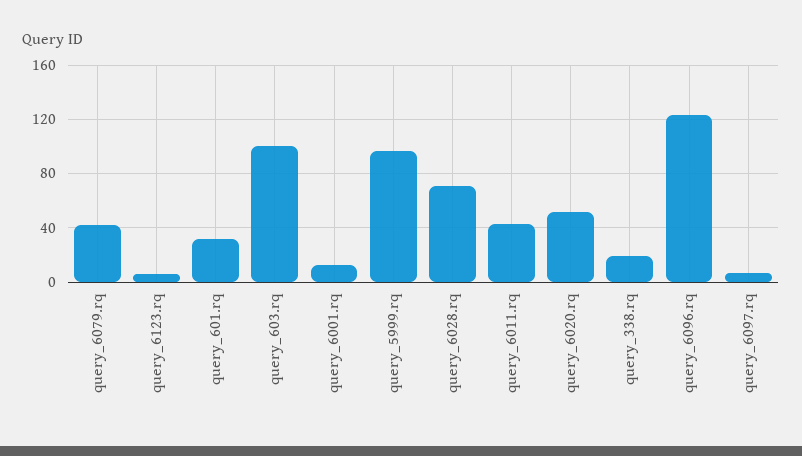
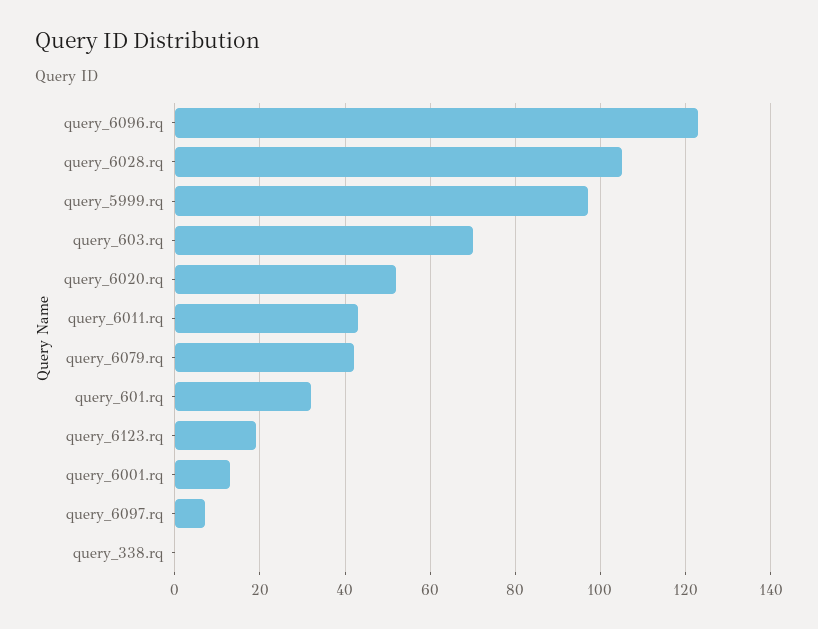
  {
    "query_6079.rq": 40,
-   "query_6123.rq": 5,
+   "query_6123.rq": 20,
    "query_601.rq": 30,
-   "query_603.rq": 100,
+   "query_603.rq": 70,
    "query_6001.rq": 15,
    "query_5999.rq": 95,
-   "query_6028.rq": 70,
+   "query_6028.rq": 105,
    "query_6011.rq": 45,
    "query_6020.rq": 50,
-   "query_338.rq": 20,
+   "query_338.rq": 0,
    "query_6096.rq": 125,
    "query_6097.rq": 5
  }

